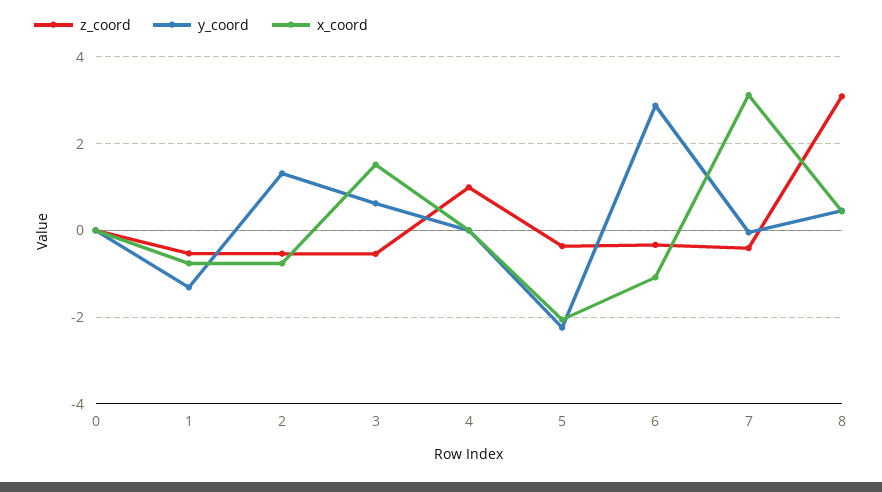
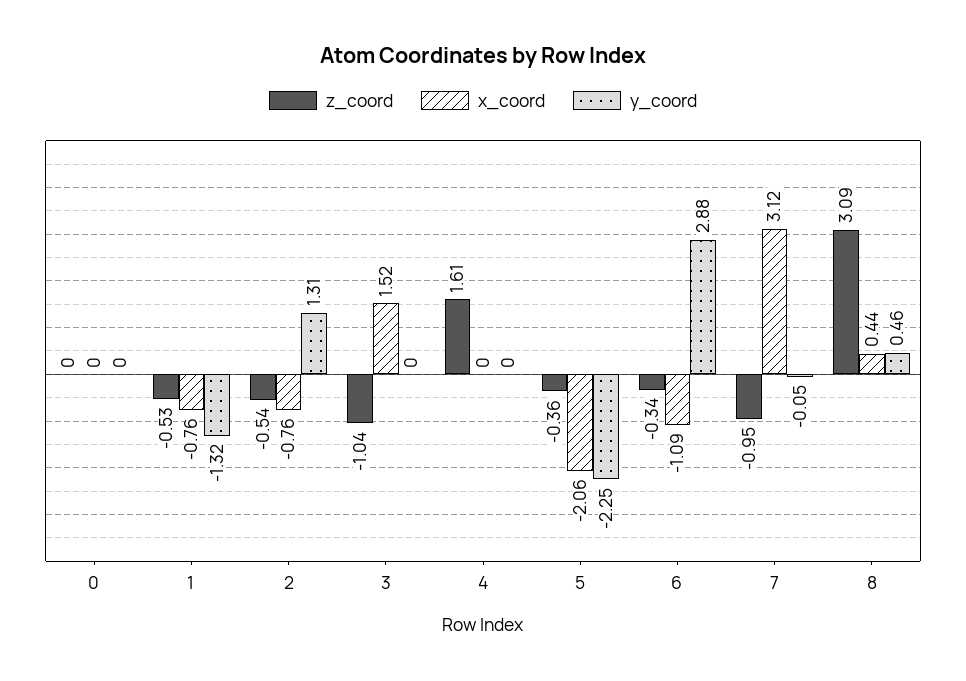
  {
    "z_coord": {
      "0": 0,
      "1": -0.53,
      "2": -0.54,
-     "3": -0.6,
+     "3": -1.04,
-     "4": 1,
+     "4": 1.61,
      "5": -0.36,
      "6": -0.34,
-     "7": -0.4,
+     "7": -0.95,
      "8": 3.09
    },
    "y_coord": {
      "0": 0,
      "1": -1.32,
      "2": 1.31,
-     "3": 0.6,
+     "3": 0,
      "4": 0,
      "5": -2.25,
      "6": 2.88,
      "7": -0.05,
      "8": 0.46
    },
    "x_coord": {
      "0": 0,
      "1": -0.76,
      "2": -0.76,
      "3": 1.52,
      "4": 0,
      "5": -2.06,
      "6": -1.09,
      "7": 3.12,
      "8": 0.44
    }
  }

